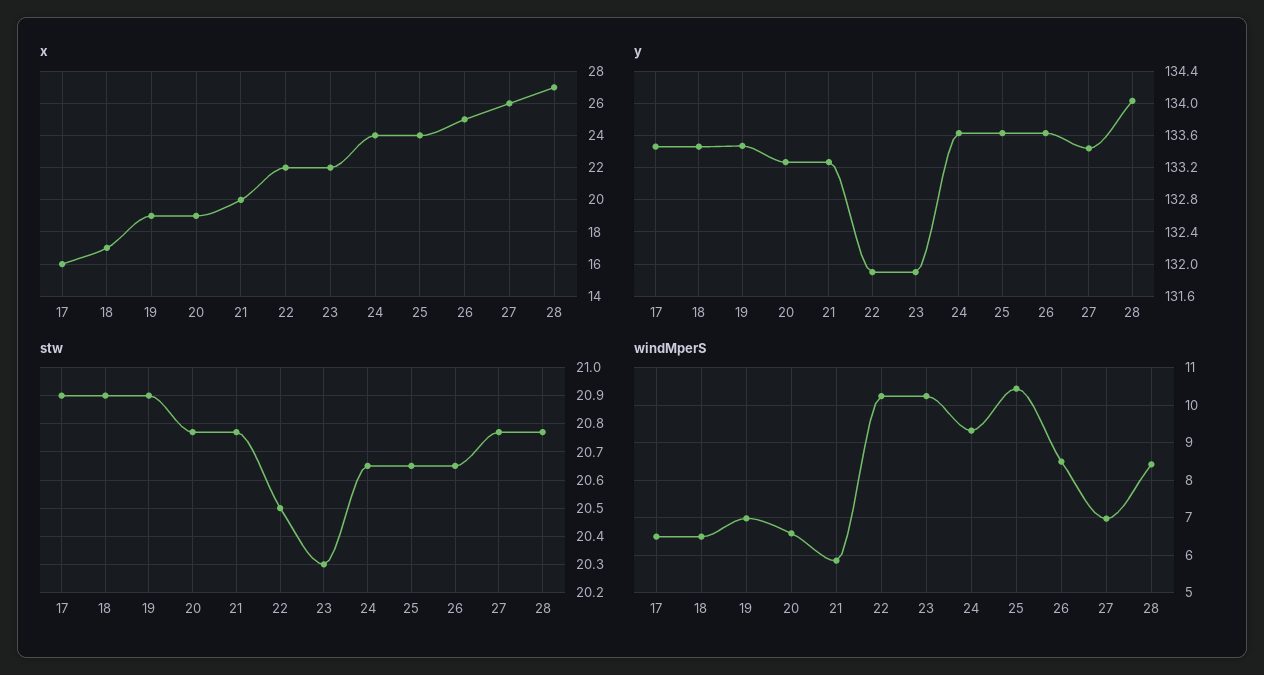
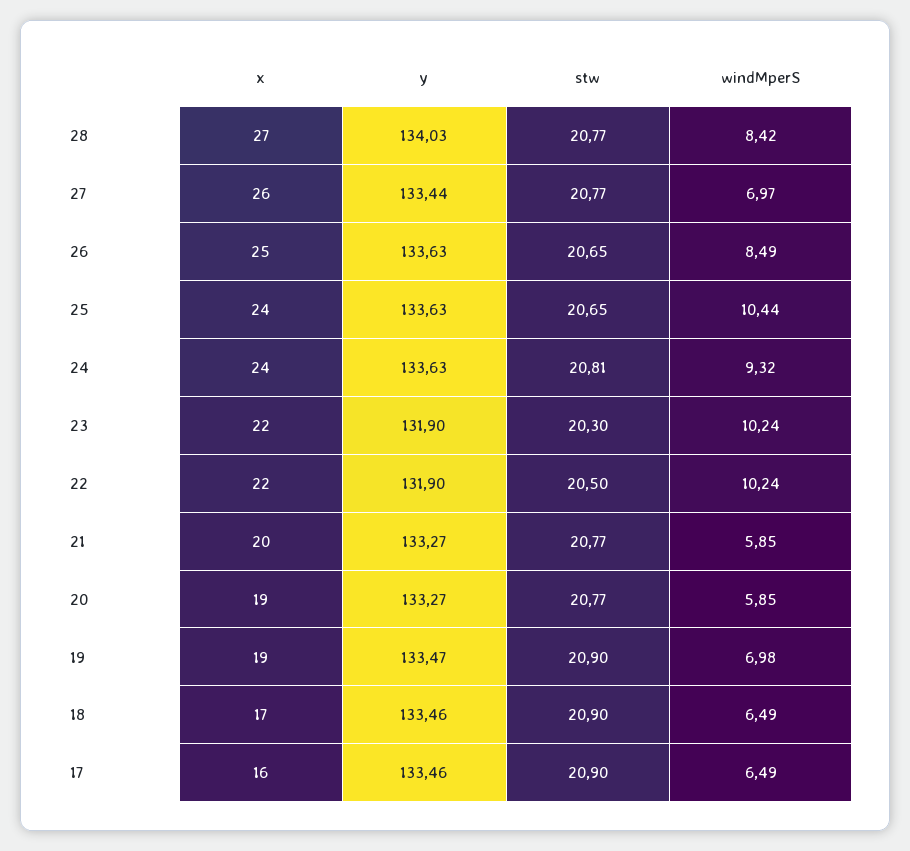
  {
    "x": {
      "17": 16,
      "18": 17,
      "19": 19,
      "20": 19,
      "21": 20,
      "22": 22,
      "23": 22,
      "24": 24,
      "25": 24,
      "26": 25,
      "27": 26,
      "28": 27
    },
    "y": {
      "17": 133.46,
      "18": 133.46,
      "19": 133.47,
      "20": 133.27,
      "21": 133.27,
      "22": 131.9,
      "23": 131.9,
      "24": 133.63,
      "25": 133.63,
      "26": 133.63,
      "27": 133.44,
      "28": 134.03
    },
    "stw": {
      "17": 20.9,
      "18": 20.9,
      "19": 20.9,
      "20": 20.77,
      "21": 20.77,
      "22": 20.5,
      "23": 20.3,
-     "24": 20.65,
+     "24": 20.81,
      "25": 20.65,
      "26": 20.65,
      "27": 20.77,
      "28": 20.77
    },
    "windMperS": {
      "17": 6.49,
      "18": 6.49,
      "19": 6.98,
-     "20": 6.6,
+     "20": 5.85,
      "21": 5.85,
      "22": 10.24,
      "23": 10.24,
      "24": 9.32,
      "25": 10.44,
      "26": 8.49,
      "27": 6.97,
      "28": 8.42
    }
  }

